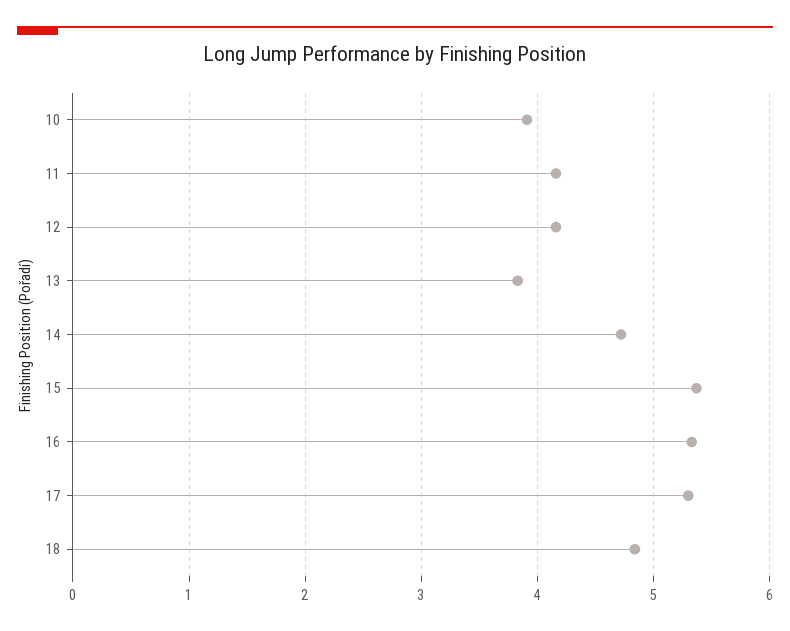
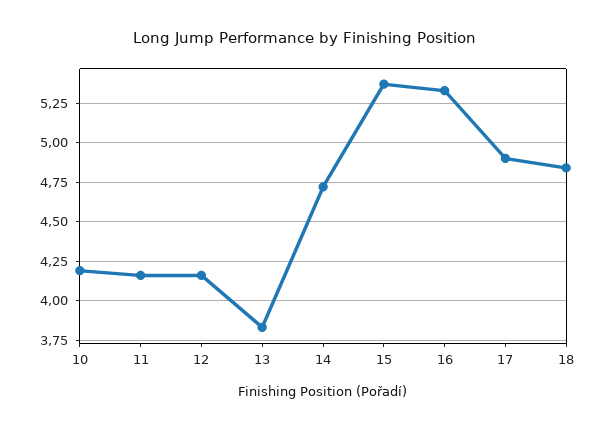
  {
-   "10": 3.9,
+   "10": 4.2,
    "11": 4.15,
    "12": 4.15,
    "13": 3.85,
    "14": 4.7,
    "15": 5.35,
    "16": 5.35,
-   "17": 5.3,
+   "17": 4.9,
    "18": 4.85
  }

